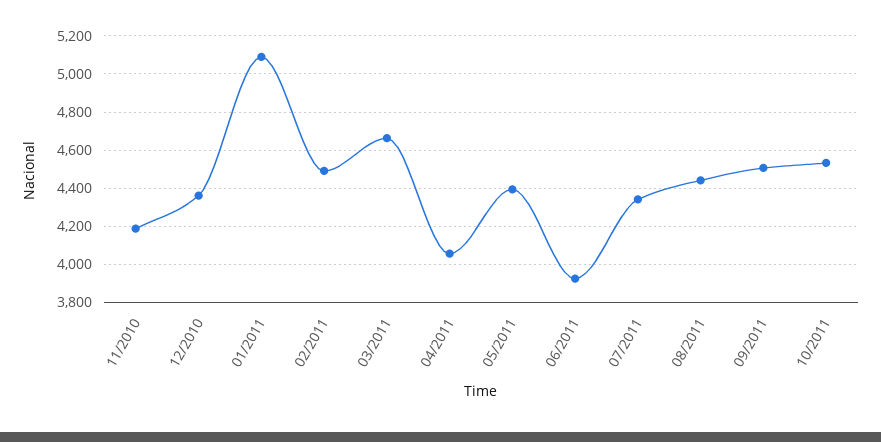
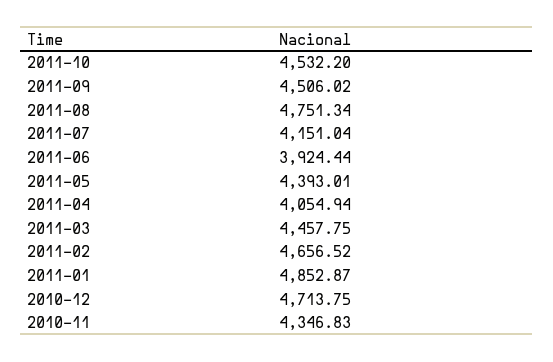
  {
-   "11/2010": 4200,
+   "11/2010": 4346.83,
-   "12/2010": 4350,
+   "12/2010": 4713.75,
-   "01/2011": 5100,
+   "01/2011": 4852.87,
-   "02/2011": 4500,
+   "02/2011": 4656.52,
-   "03/2011": 4650,
+   "03/2011": 4457.75,
    "04/2011": 4054.94,
    "05/2011": 4393.01,
    "06/2011": 3924.44,
-   "07/2011": 4350,
+   "07/2011": 4151.04,
-   "08/2011": 4450,
+   "08/2011": 4751.34,
    "09/2011": 4506.02,
    "10/2011": 4532.2
  }

